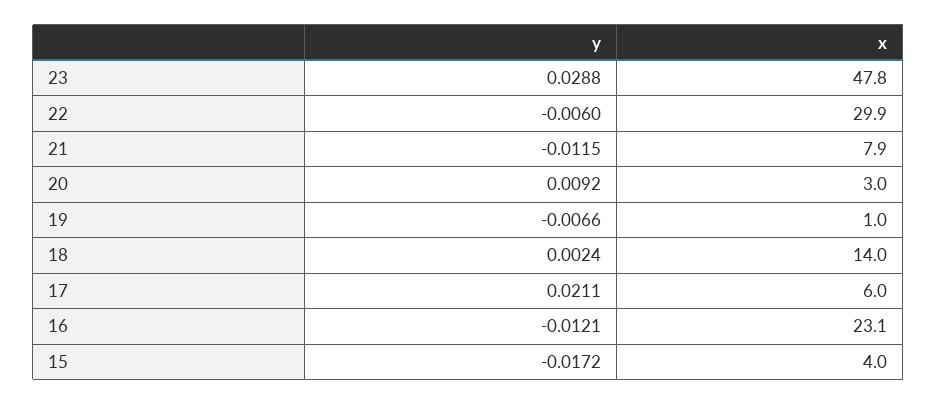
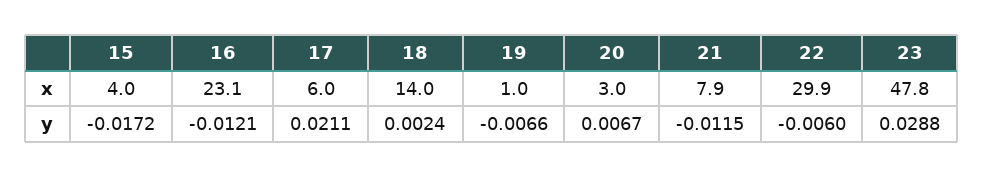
  {
    "y": {
      "23": 0.0288,
      "22": -0.006,
      "21": -0.0115,
-     "20": 0.0092,
+     "20": 0.0067,
      "19": -0.0066,
      "18": 0.0024,
      "17": 0.0211,
      "16": -0.0121,
      "15": -0.0172
    },
    "x": {
      "23": 47.8,
      "22": 29.9,
      "21": 7.9,
      "20": 3,
      "19": 1,
      "18": 14,
      "17": 6,
      "16": 23.1,
      "15": 4
    }
  }

